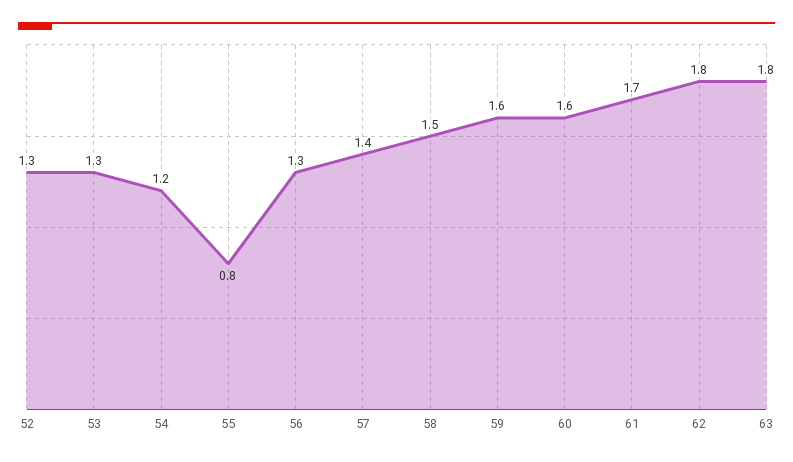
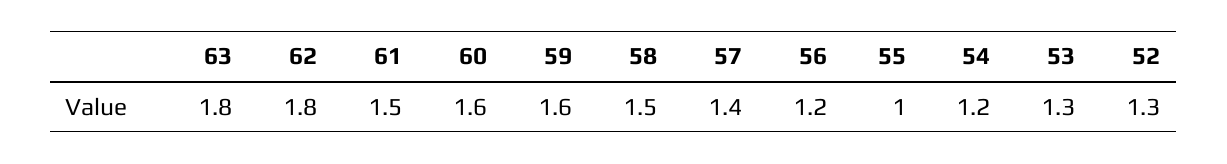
  {
    "52": 1.3,
    "53": 1.3,
    "54": 1.2,
-   "55": 0.8,
+   "55": 1,
-   "56": 1.3,
+   "56": 1.2,
    "57": 1.4,
    "58": 1.5,
    "59": 1.6,
    "60": 1.6,
-   "61": 1.7,
+   "61": 1.5,
    "62": 1.8,
    "63": 1.8
  }

